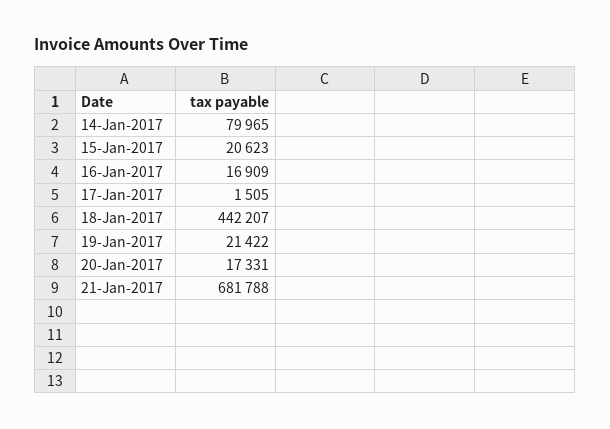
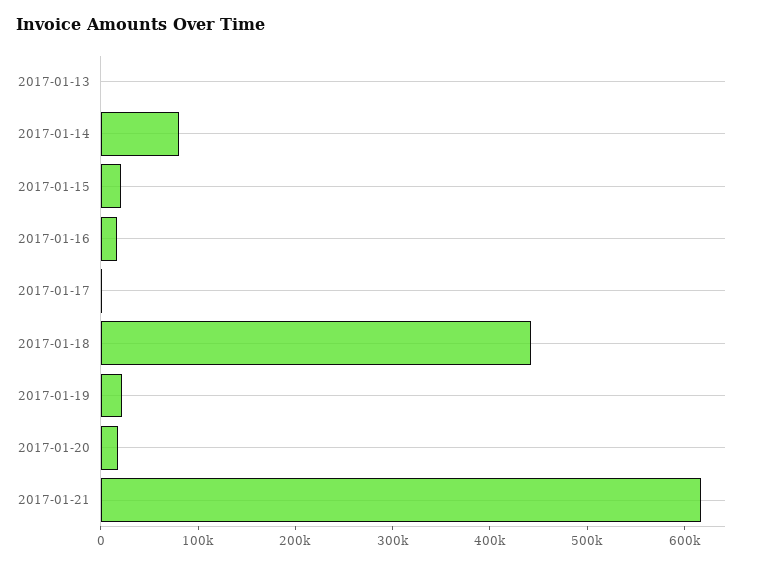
  {
    "14-Jan-2017": 79965,
    "15-Jan-2017": 20623,
    "16-Jan-2017": 16909,
    "17-Jan-2017": 1505,
    "18-Jan-2017": 442207,
    "19-Jan-2017": 21422,
    "20-Jan-2017": 17331,
-   "21-Jan-2017": 681788
+   "21-Jan-2017": 620000,
+   "2017-01-13": 0
  }

